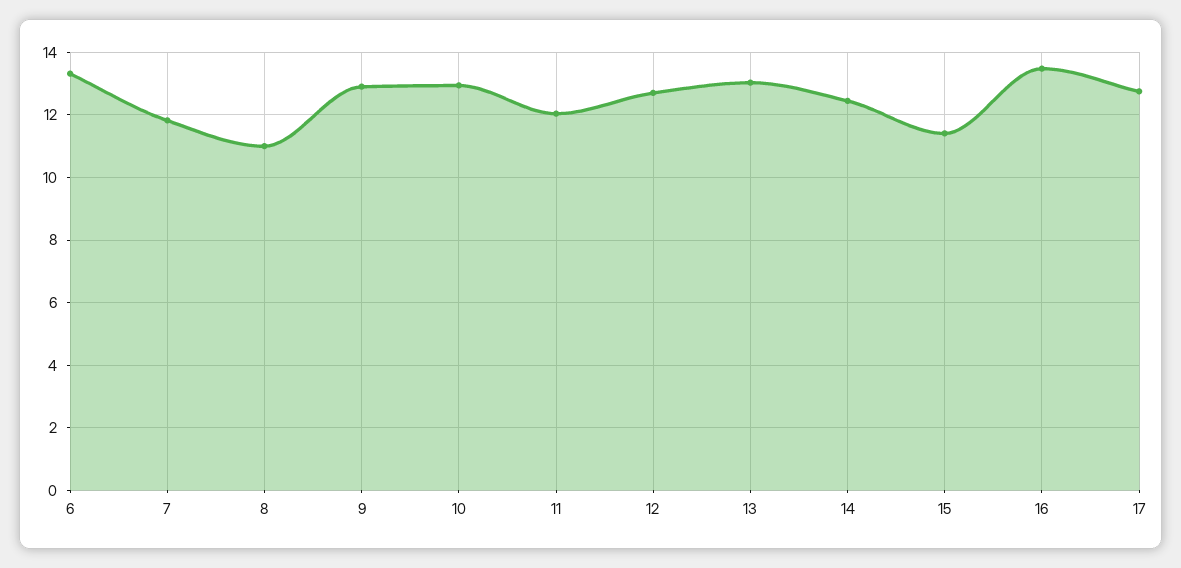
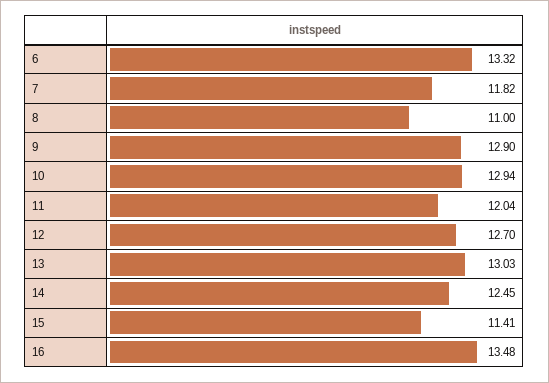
  {
    "6": 13.32,
    "7": 11.82,
    "8": 11,
    "9": 12.9,
    "10": 12.94,
    "11": 12.04,
    "12": 12.7,
    "13": 13.03,
    "14": 12.45,
    "15": 11.41,
-   "16": 13.48,
+   "16": 13.48
-   "17": 12.8
  }

